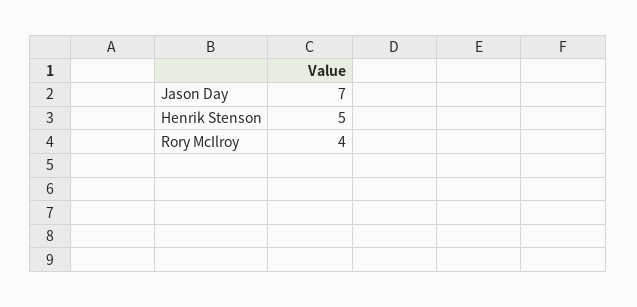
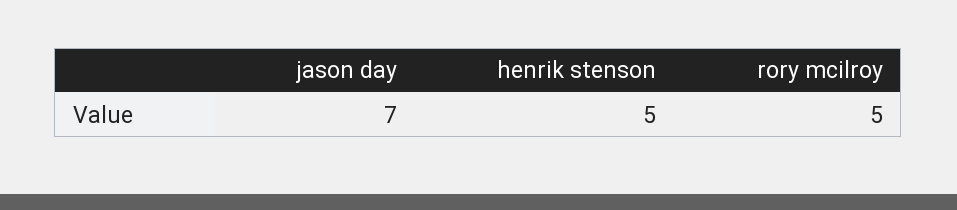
  {
    "Jason Day": 7,
    "Henrik Stenson": 5,
-   "Rory McIlroy": 4
+   "Rory McIlroy": 5
  }

